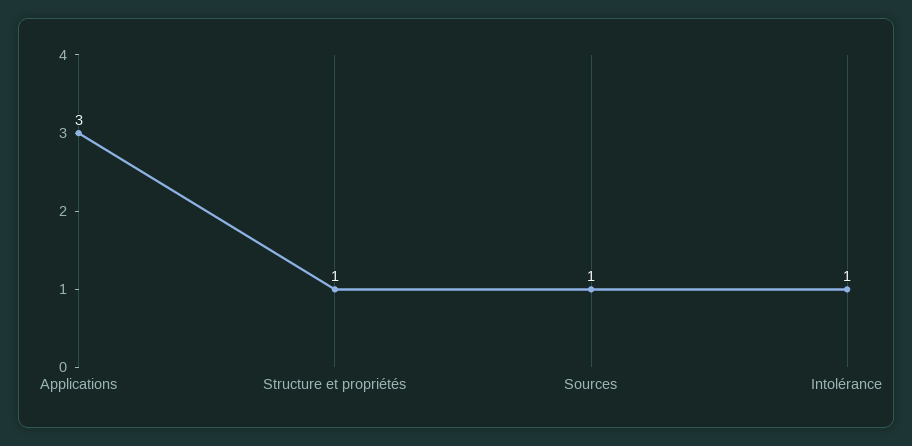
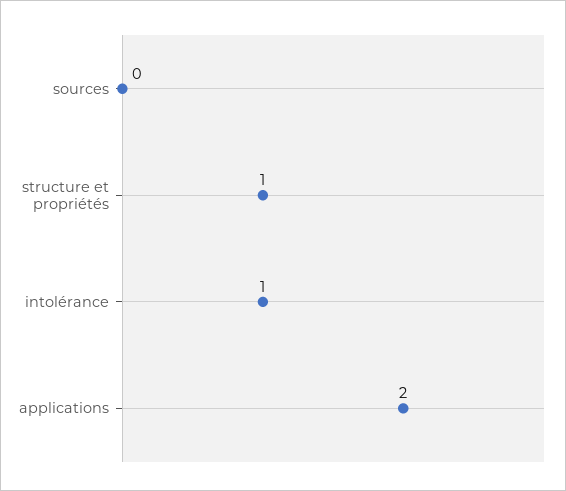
  {
-   "Applications": 3,
+   "Applications": 2,
    "Structure et propriétés": 1,
-   "Sources": 1,
+   "Sources": 0,
    "Intolérance": 1
  }

